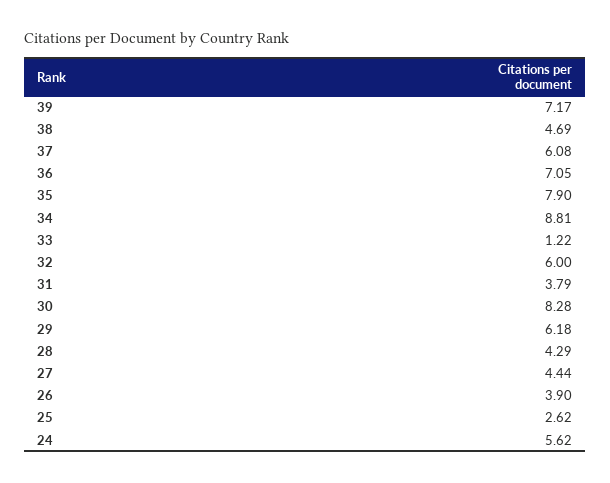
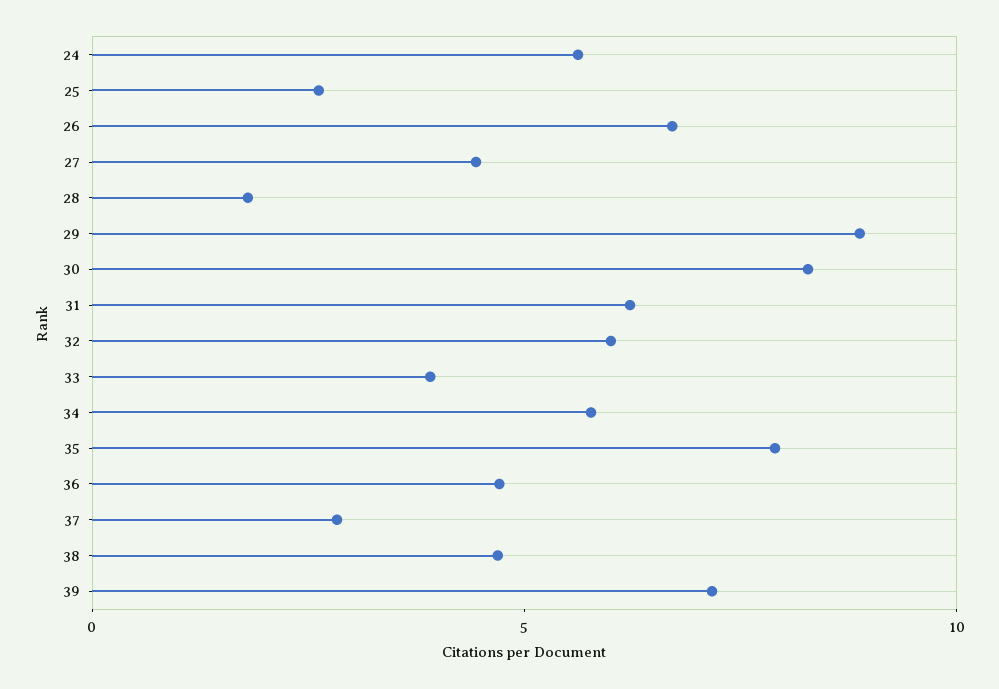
  {
    "39": 7.17,
    "38": 4.69,
-   "37": 6.08,
+   "37": 3,
-   "36": 7.05,
+   "36": 5,
    "35": 7.9,
-   "34": 8.81,
+   "34": 6,
-   "33": 1.22,
+   "33": 4,
    "32": 6,
-   "31": 3.79,
+   "31": 6,
    "30": 8.28,
-   "29": 6.18,
+   "29": 9,
-   "28": 4.29,
+   "28": 2,
    "27": 4.44,
-   "26": 3.9,
+   "26": 7,
    "25": 2.62,
    "24": 5.62
  }

